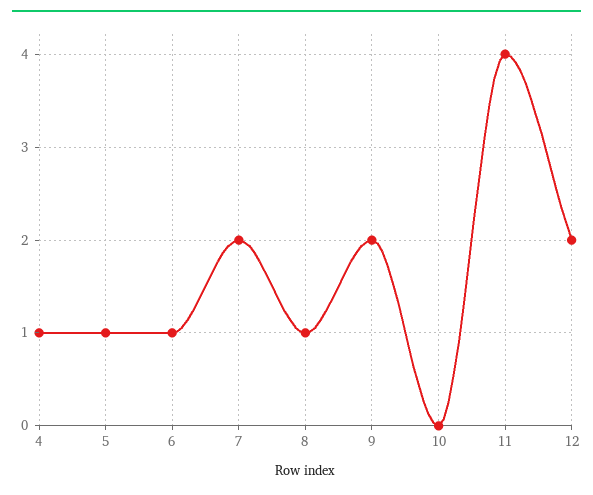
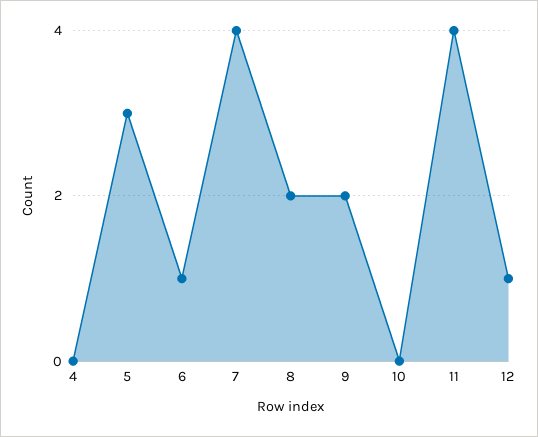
  {
-   "4": 1,
+   "4": 0,
-   "5": 1,
+   "5": 3,
    "6": 1,
-   "7": 2,
+   "7": 4,
-   "8": 1,
+   "8": 2,
    "9": 2,
    "10": 0,
    "11": 4,
-   "12": 2
+   "12": 1
  }

